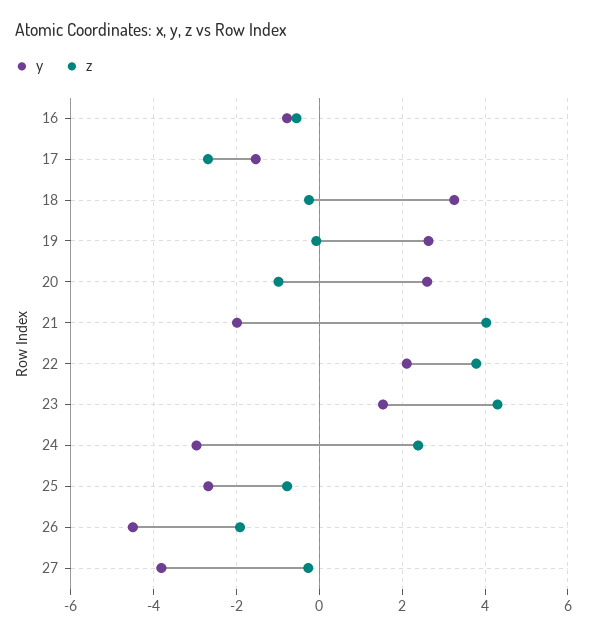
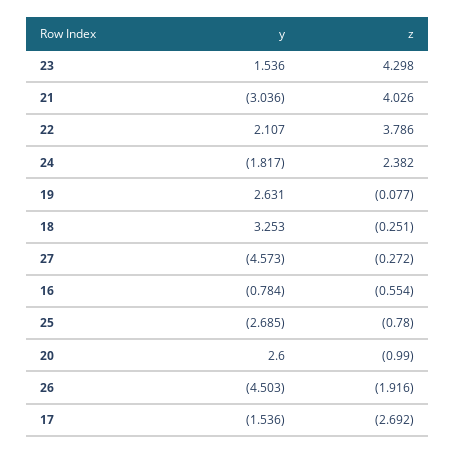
  {
    "y": {
      "16": -0.784,
      "17": -1.536,
      "18": 3.253,
      "19": 2.631,
      "20": 2.6,
-     "21": -2,
+     "21": -3.036,
      "22": 2.107,
      "23": 1.536,
-     "24": -3,
+     "24": -1.817,
      "25": -2.685,
      "26": -4.503,
-     "27": -3.8
+     "27": -4.573
    },
    "z": {
      "16": -0.554,
      "17": -2.692,
      "18": -0.251,
      "19": -0.077,
      "20": -0.99,
      "21": 4.026,
      "22": 3.786,
      "23": 4.298,
      "24": 2.382,
      "25": -0.78,
      "26": -1.916,
      "27": -0.272
    }
  }

